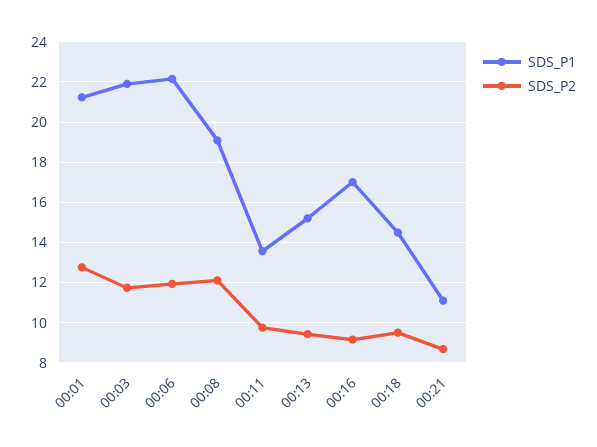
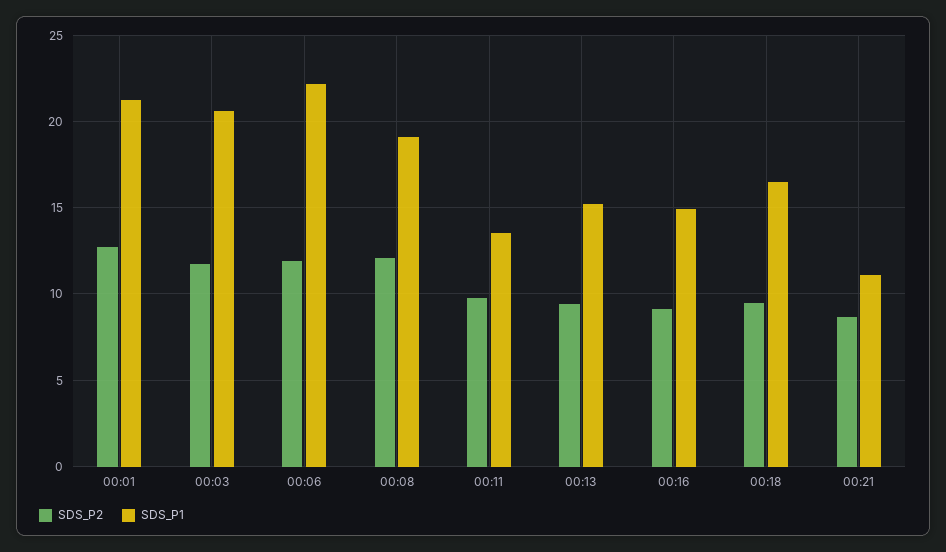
  {
    "SDS_P1": {
      "00:01": 21,
-     "00:03": 22,
+     "00:03": 20.5,
      "00:06": 22,
      "00:08": 19,
      "00:11": 13.5,
      "00:13": 15,
-     "00:16": 17,
+     "00:16": 15,
-     "00:18": 14.5,
+     "00:18": 16.5,
      "00:21": 11
    },
    "SDS_P2": {
      "00:01": 13,
      "00:03": 11.5,
      "00:06": 12,
      "00:08": 12,
      "00:11": 10,
      "00:13": 9.5,
      "00:16": 9,
      "00:18": 9.5,
      "00:21": 8.5
    }
  }

